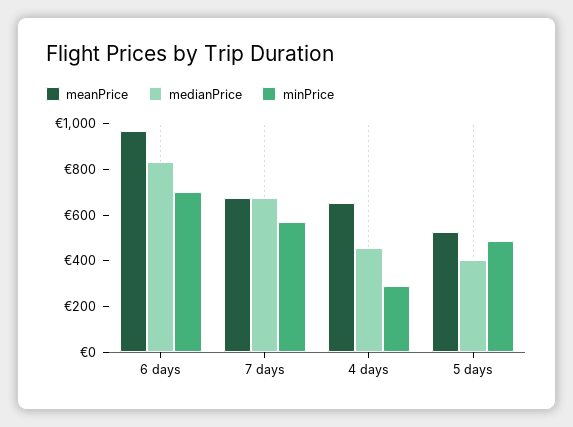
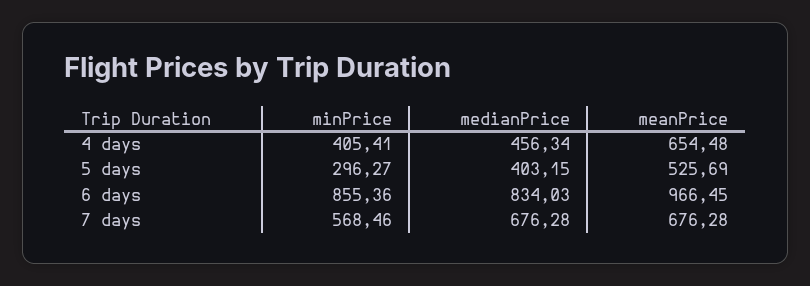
  {
    "meanPrice": {
      "6 days": 966.45,
      "7 days": 676.28,
      "4 days": 654.48,
      "5 days": 525.69
    },
    "medianPrice": {
      "6 days": 834.03,
      "7 days": 676.28,
      "4 days": 456.34,
      "5 days": 403.15
    },
    "minPrice": {
-     "6 days": 700,
+     "6 days": 855.36,
      "7 days": 568.46,
-     "4 days": 300,
+     "4 days": 405.41,
-     "5 days": 500
+     "5 days": 296.27
    }
  }

